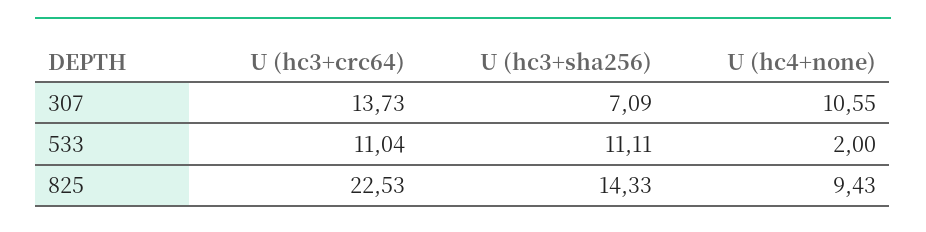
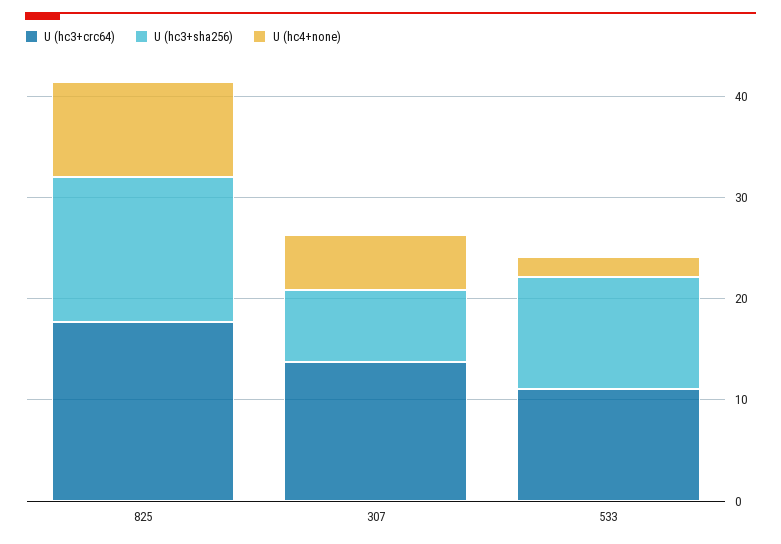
  {
    "U (hc3+crc64)": {
      "307": 13.73,
      "533": 11.04,
-     "825": 22.53
+     "825": 18
    },
    "U (hc3+sha256)": {
      "307": 7.09,
      "533": 11.11,
      "825": 14.33
    },
    "U (hc4+none)": {
-     "307": 10.55,
+     "307": 6,
      "533": 2,
      "825": 9.43
    }
  }

